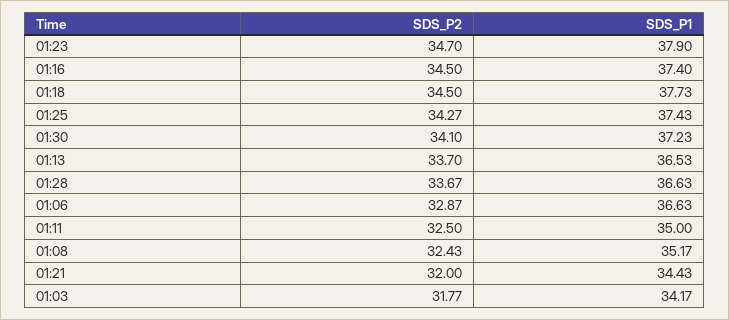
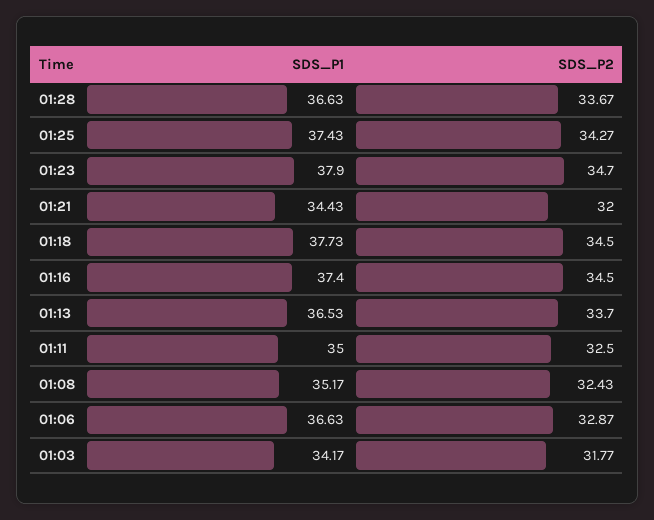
  {
    "SDS_P2": {
      "01:23": 34.7,
      "01:16": 34.5,
      "01:18": 34.5,
      "01:25": 34.27,
-     "01:30": 34.1,
      "01:13": 33.7,
      "01:28": 33.67,
      "01:06": 32.87,
      "01:11": 32.5,
      "01:08": 32.43,
      "01:21": 32,
      "01:03": 31.77
    },
    "SDS_P1": {
      "01:23": 37.9,
      "01:16": 37.4,
      "01:18": 37.73,
      "01:25": 37.43,
-     "01:30": 37.23,
      "01:13": 36.53,
      "01:28": 36.63,
      "01:06": 36.63,
      "01:11": 35,
      "01:08": 35.17,
      "01:21": 34.43,
      "01:03": 34.17
    }
  }

